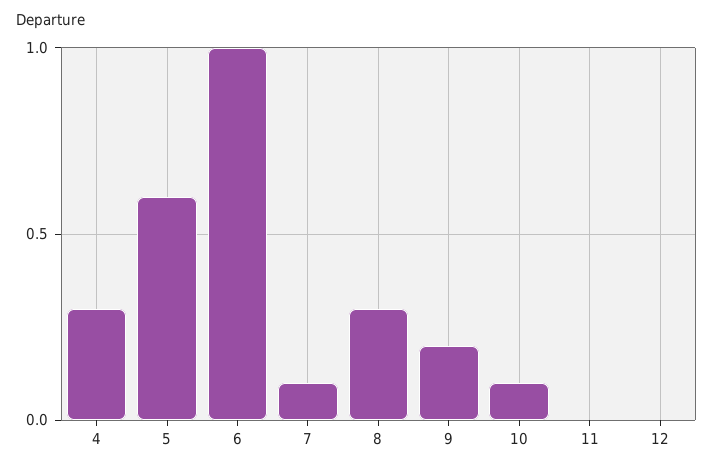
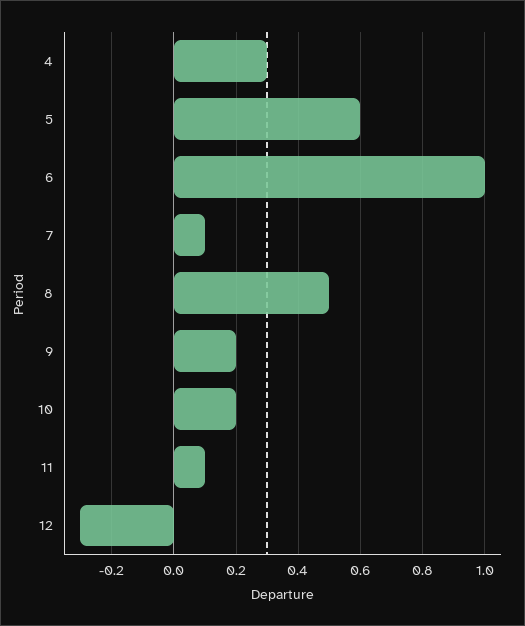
  {
    "4": 0.3,
    "5": 0.6,
    "6": 1,
    "7": 0.1,
-   "8": 0.3,
+   "8": 0.5,
    "9": 0.2,
-   "10": 0.1,
+   "10": 0.2,
-   "11": 0,
+   "11": 0.1,
-   "12": 0
+   "12": -0.3
  }

